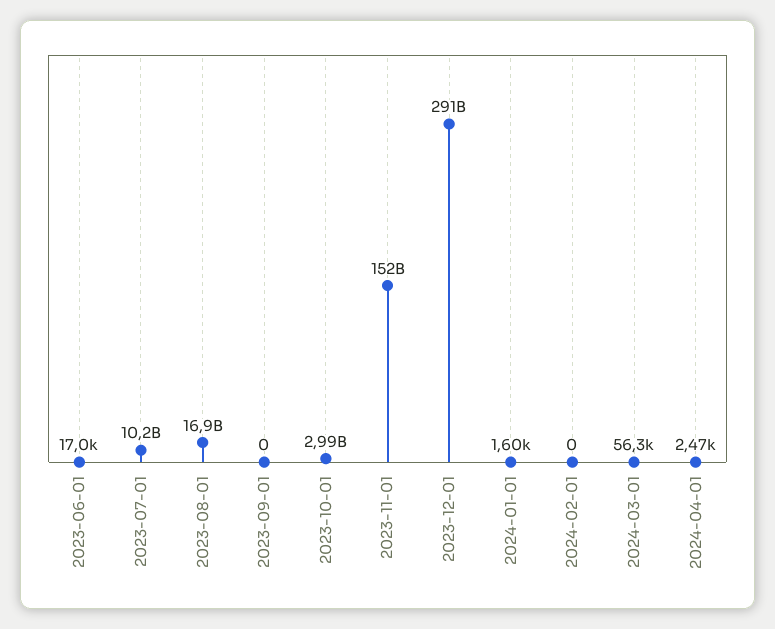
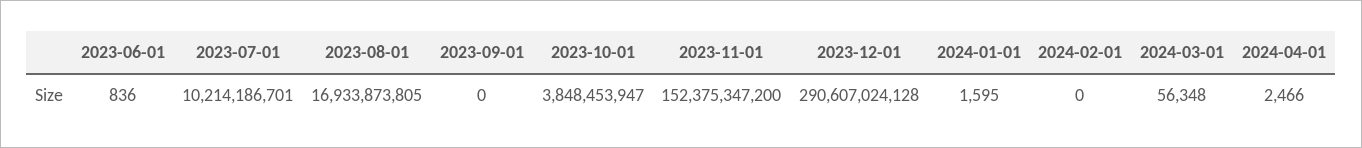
  {
-   "2023-06-01": 17000,
+   "2023-06-01": 836,
    "2023-07-01": 10214186701,
    "2023-08-01": 16933873805,
    "2023-09-01": 0,
-   "2023-10-01": 2990000000,
+   "2023-10-01": 3848453947,
    "2023-11-01": 152375347200,
    "2023-12-01": 290607024128,
    "2024-01-01": 1595,
    "2024-02-01": 0,
    "2024-03-01": 56348,
    "2024-04-01": 2466
  }

